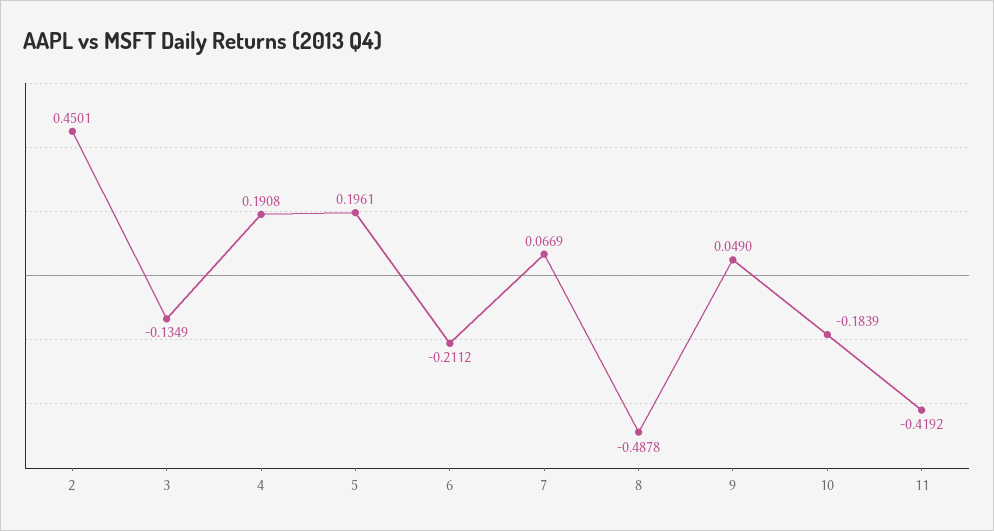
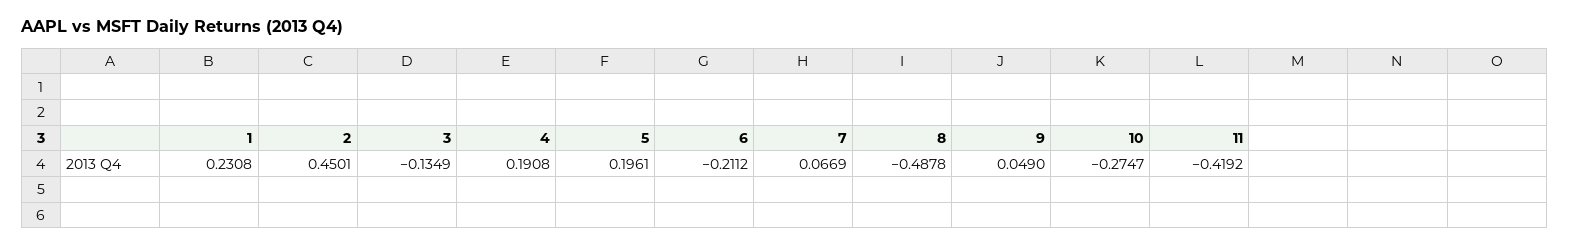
  {
    "2": 0.4501,
    "3": -0.1349,
    "4": 0.1908,
    "5": 0.1961,
    "6": -0.2112,
    "7": 0.0669,
    "8": -0.4878,
    "9": 0.049,
-   "10": -0.1839,
+   "10": -0.2747,
-   "11": -0.4192
+   "11": -0.4192,
+   "1": 0.2308
  }

